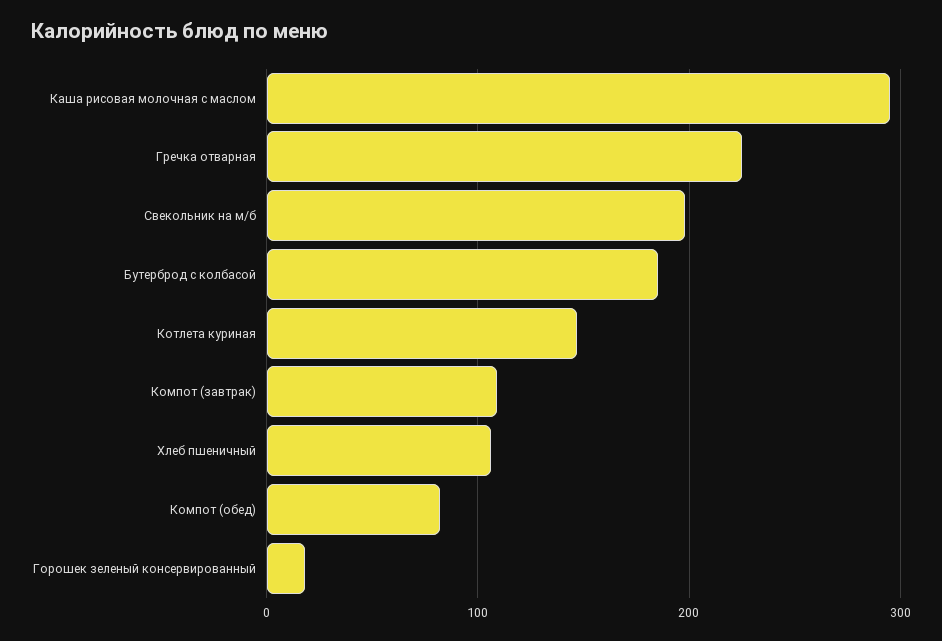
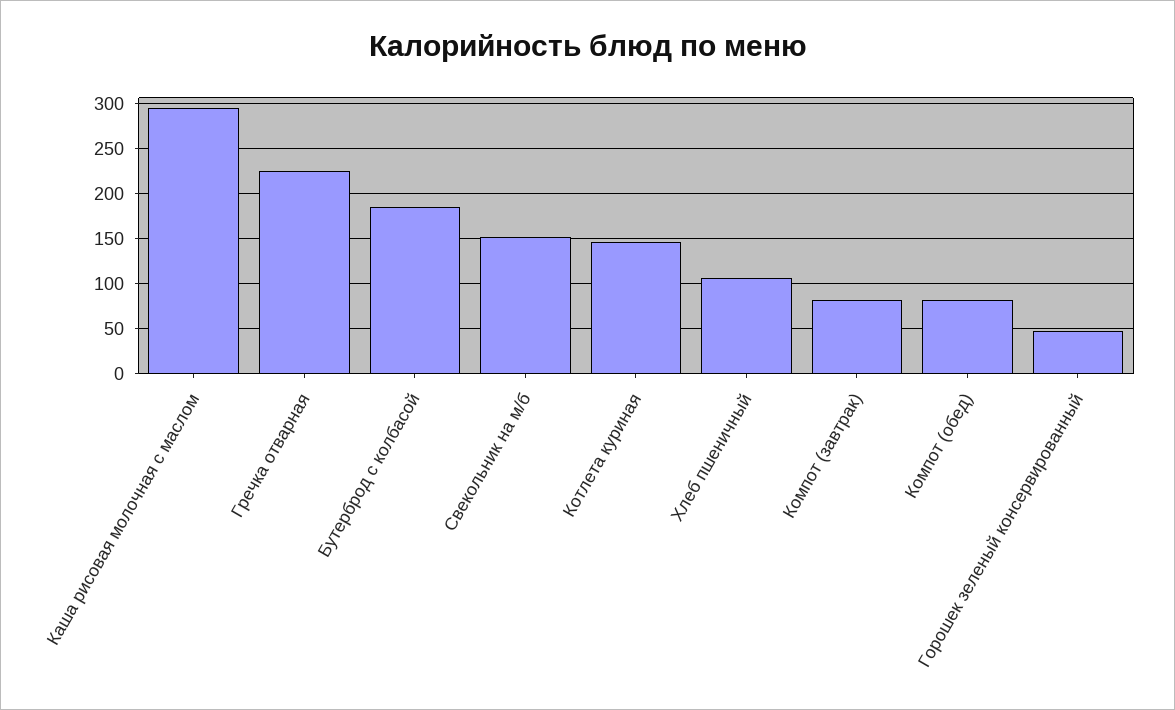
  {
    "Каша рисовая молочная с маслом": 300,
    "Гречка отварная": 230,
-   "Свекольник на м/б": 200,
+   "Свекольник на м/б": 150,
    "Бутерброд с колбасой": 190,
    "Котлета куриная": 150,
-   "Компот (завтрак)": 110,
+   "Компот (завтрак)": 80,
    "Хлеб пшеничный": 110,
    "Компот (обед)": 80,
-   "Горошек зеленый консервированный": 20
+   "Горошек зеленый консервированный": 50
  }

